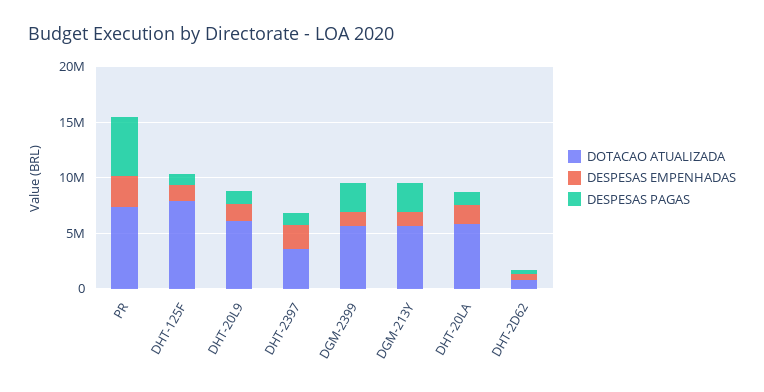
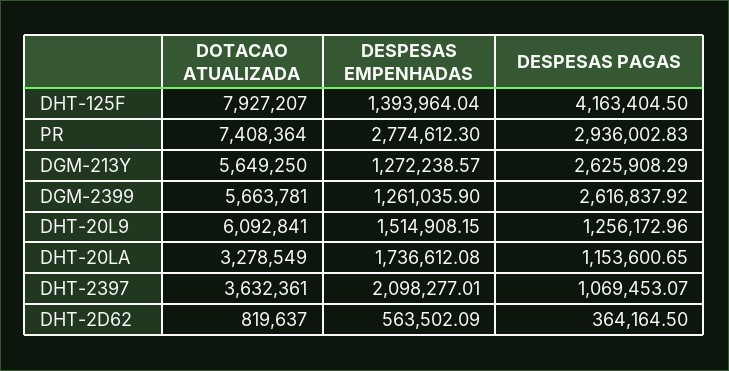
  {
    "DOTACAO ATUALIZADA": {
      "PR": 7408364,
      "DHT-125F": 7927207,
      "DHT-20L9": 6092841,
      "DHT-2397": 3632361,
      "DGM-2399": 5663781,
      "DGM-213Y": 5649250,
-     "DHT-20LA": 6000000,
+     "DHT-20LA": 3278549,
      "DHT-2D62": 819637
    },
    "DESPESAS EMPENHADAS": {
      "PR": 2774612.3,
      "DHT-125F": 1393964.04,
      "DHT-20L9": 1514908.15,
      "DHT-2397": 2098277.01,
      "DGM-2399": 1261035.9,
      "DGM-213Y": 1272238.57,
      "DHT-20LA": 1736612.08,
      "DHT-2D62": 563502.09
    },
    "DESPESAS PAGAS": {
-     "PR": 5000000,
+     "PR": 2936002.83,
-     "DHT-125F": 1000000,
+     "DHT-125F": 4163404.5,
      "DHT-20L9": 1256172.96,
      "DHT-2397": 1069453.07,
      "DGM-2399": 2616837.92,
      "DGM-213Y": 2625908.29,
      "DHT-20LA": 1153600.65,
      "DHT-2D62": 364164.5
    }
  }

